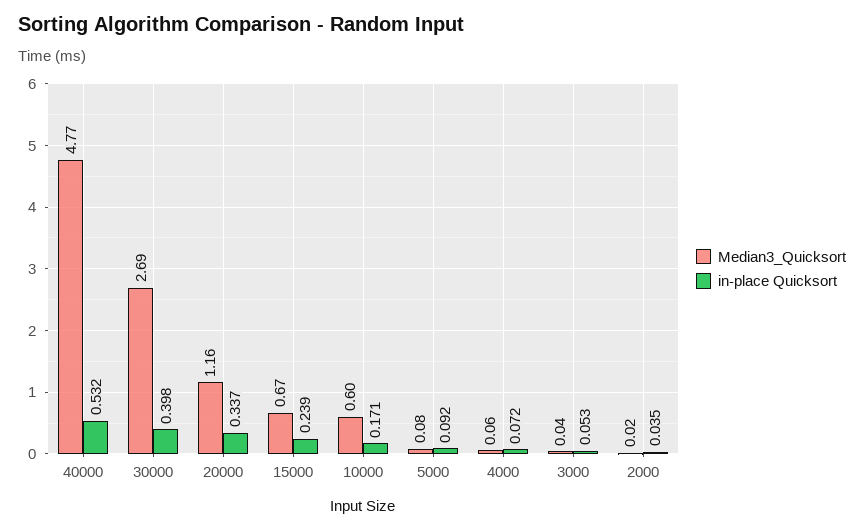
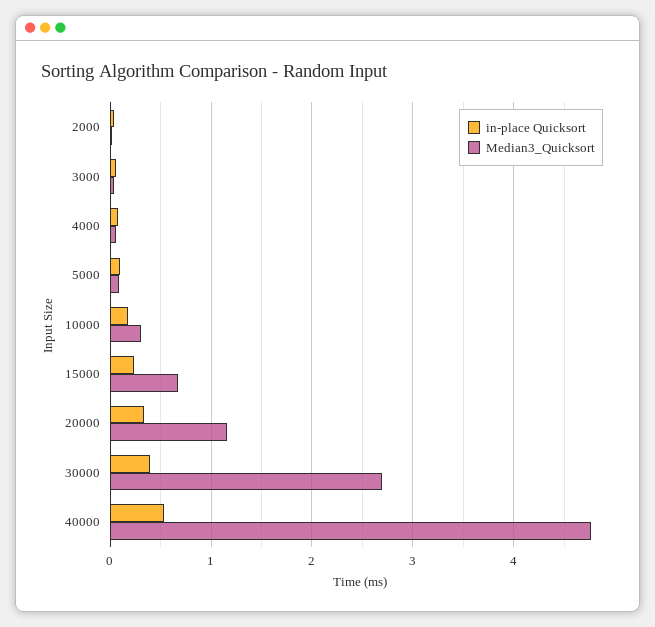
  {
    "Median3_Quicksort": {
      "40000": 4.77,
      "30000": 2.69,
      "20000": 1.16,
      "15000": 0.67,
-     "10000": 0.6,
+     "10000": 0.3,
      "5000": 0.08,
      "4000": 0.06,
      "3000": 0.04,
      "2000": 0.02
    },
    "in-place Quicksort": {
      "40000": 0.532,
      "30000": 0.398,
      "20000": 0.337,
      "15000": 0.239,
      "10000": 0.171,
      "5000": 0.092,
      "4000": 0.072,
      "3000": 0.053,
      "2000": 0.035
    }
  }

